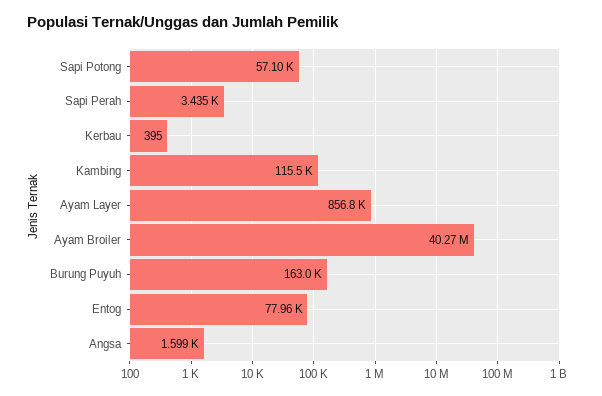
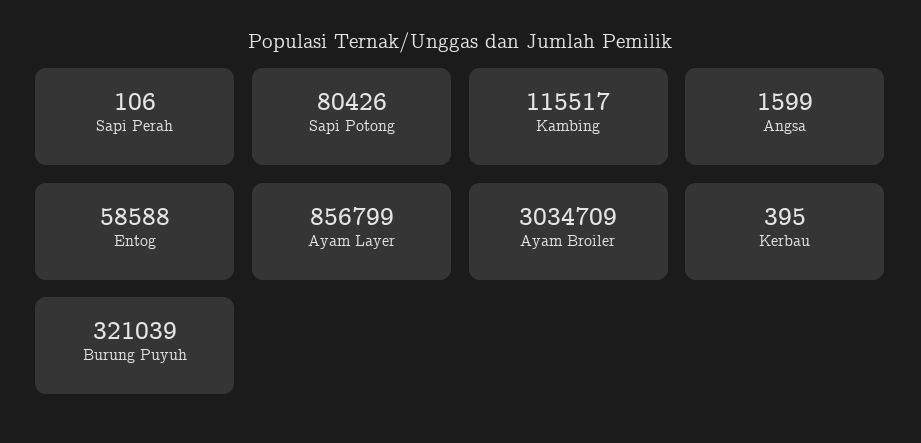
  {
-   "Sapi Potong": 57100,
+   "Sapi Potong": 80426,
-   "Sapi Perah": 3435,
+   "Sapi Perah": 106,
    "Kerbau": 395,
    "Kambing": 115517,
    "Ayam Layer": 856799,
-   "Ayam Broiler": 40270000,
+   "Ayam Broiler": 3034709,
-   "Burung Puyuh": 163000,
+   "Burung Puyuh": 321039,
-   "Entog": 77960,
+   "Entog": 58588,
    "Angsa": 1599
  }

